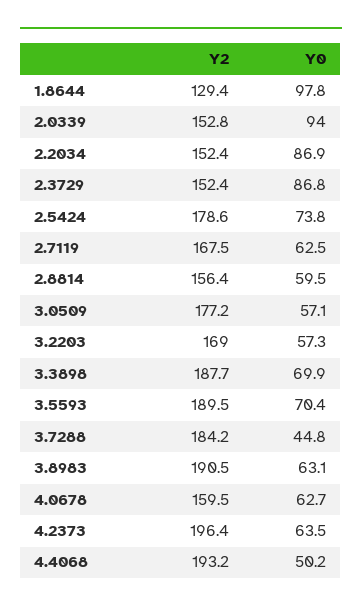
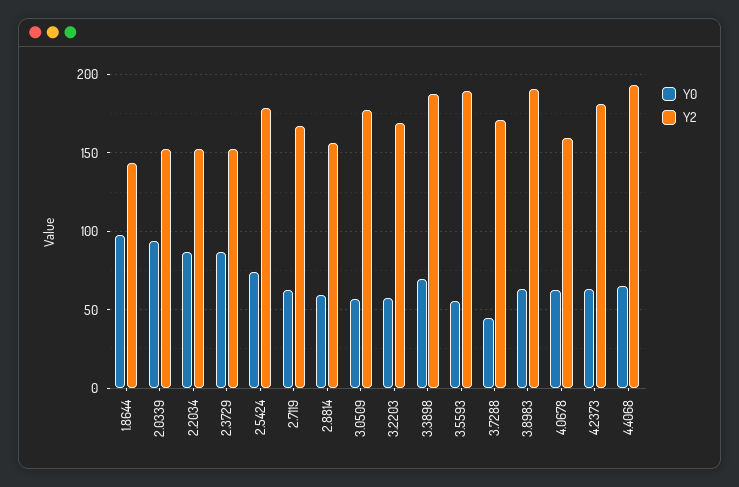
  {
    "Y2": {
-     "1.8644": 129.4,
+     "1.8644": 145,
      "2.0339": 152.8,
      "2.2034": 152.4,
      "2.3729": 152.4,
      "2.5424": 178.6,
      "2.7119": 167.5,
      "2.8814": 156.4,
      "3.0509": 177.2,
      "3.2203": 169,
      "3.3898": 187.7,
      "3.5593": 189.5,
-     "3.7288": 184.2,
+     "3.7288": 170,
      "3.8983": 190.5,
      "4.0678": 159.5,
-     "4.2373": 196.4,
+     "4.2373": 180,
      "4.4068": 193.2
    },
    "Y0": {
      "1.8644": 97.8,
      "2.0339": 94,
      "2.2034": 86.9,
      "2.3729": 86.8,
      "2.5424": 73.8,
      "2.7119": 62.5,
      "2.8814": 59.5,
      "3.0509": 57.1,
      "3.2203": 57.3,
      "3.3898": 69.9,
-     "3.5593": 70.4,
+     "3.5593": 55,
      "3.7288": 44.8,
      "3.8983": 63.1,
      "4.0678": 62.7,
      "4.2373": 63.5,
-     "4.4068": 50.2
+     "4.4068": 65
    }
  }

